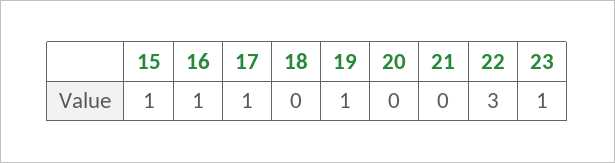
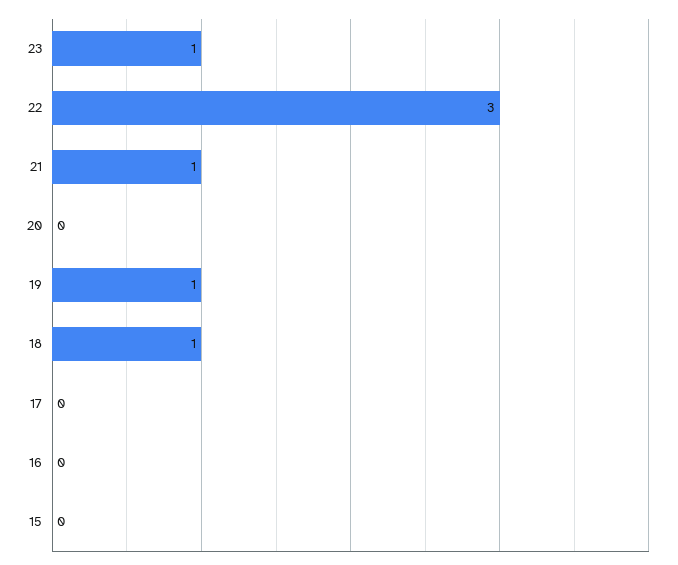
  {
-   "15": 1,
+   "15": 0,
-   "16": 1,
+   "16": 0,
-   "17": 1,
+   "17": 0,
-   "18": 0,
+   "18": 1,
    "19": 1,
    "20": 0,
-   "21": 0,
+   "21": 1,
    "22": 3,
    "23": 1
  }

